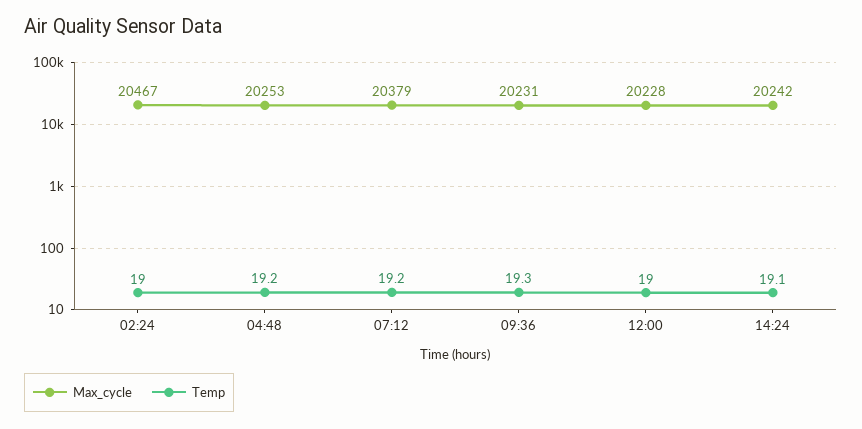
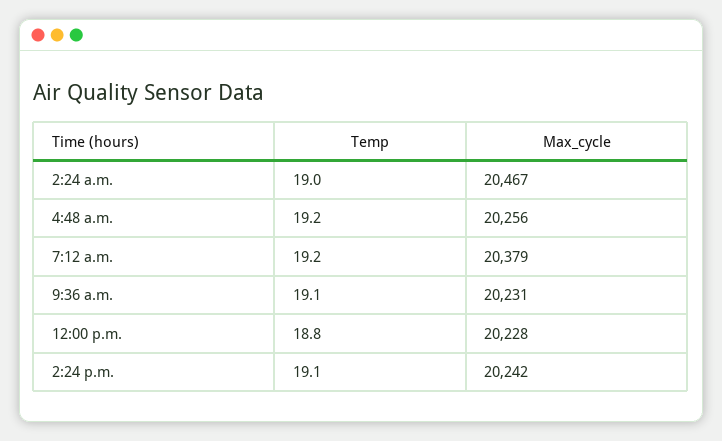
  {
    "Max_cycle": {
      "02:24": 20467,
-     "04:48": 20253,
+     "04:48": 20256,
      "07:12": 20379,
      "09:36": 20231,
      "12:00": 20228,
      "14:24": 20242
    },
    "Temp": {
      "02:24": 19,
      "04:48": 19.2,
      "07:12": 19.2,
-     "09:36": 19.3,
+     "09:36": 19.1,
-     "12:00": 19,
+     "12:00": 18.8,
      "14:24": 19.1
    }
  }

